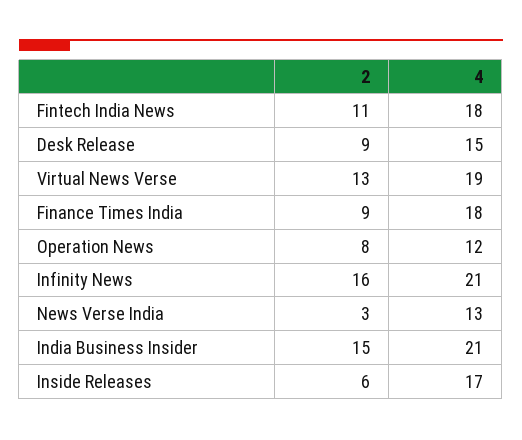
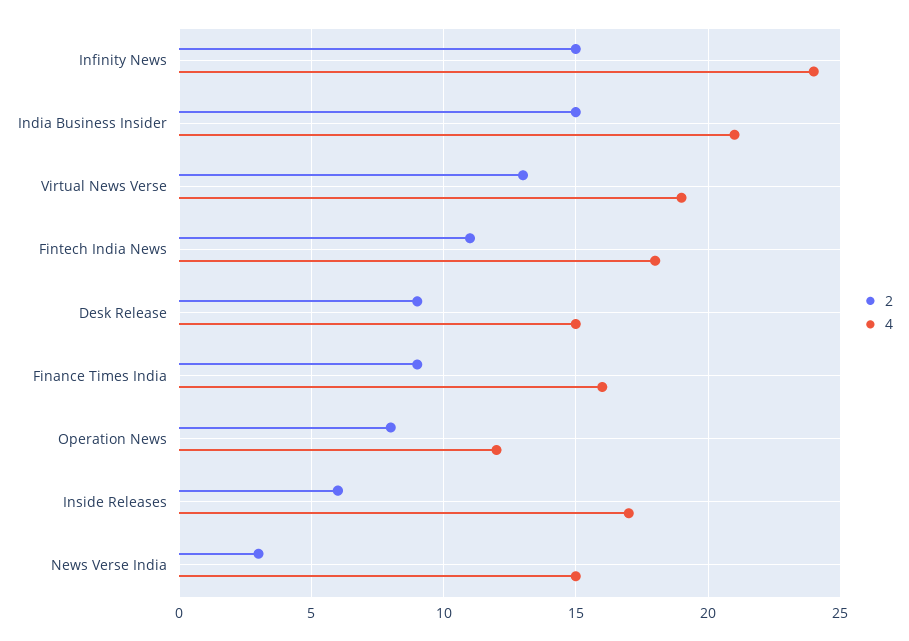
  {
    "2": {
      "Fintech India News": 11,
      "Desk Release": 9,
      "Virtual News Verse": 13,
      "Finance Times India": 9,
      "Operation News": 8,
-     "Infinity News": 16,
+     "Infinity News": 15,
      "News Verse India": 3,
      "India Business Insider": 15,
      "Inside Releases": 6
    },
    "4": {
      "Fintech India News": 18,
      "Desk Release": 15,
      "Virtual News Verse": 19,
-     "Finance Times India": 18,
+     "Finance Times India": 16,
      "Operation News": 12,
-     "Infinity News": 21,
+     "Infinity News": 24,
-     "News Verse India": 13,
+     "News Verse India": 15,
      "India Business Insider": 21,
      "Inside Releases": 17
    }
  }

